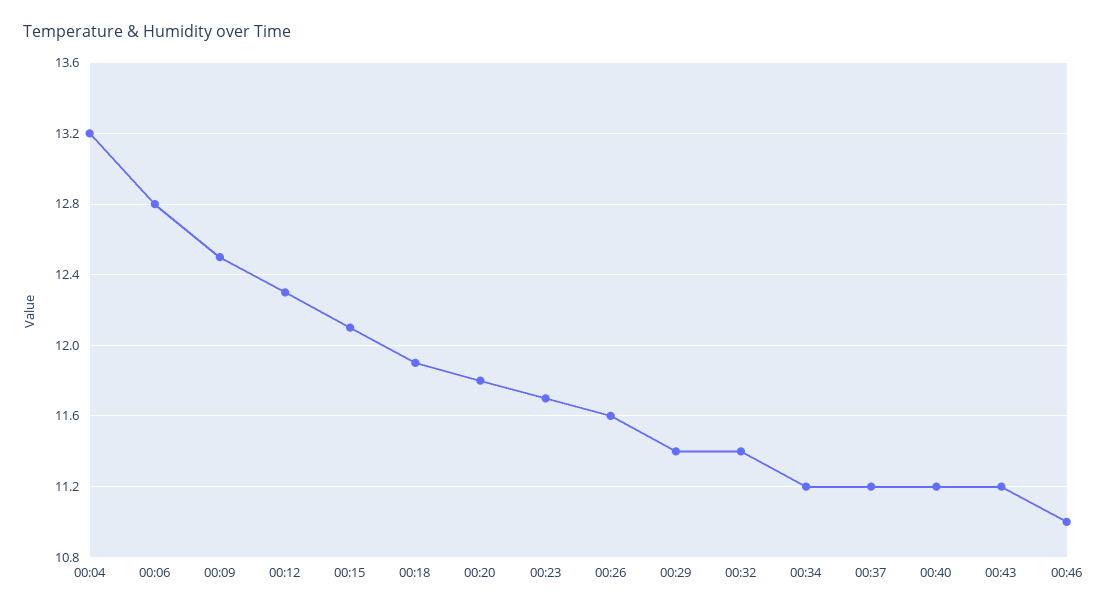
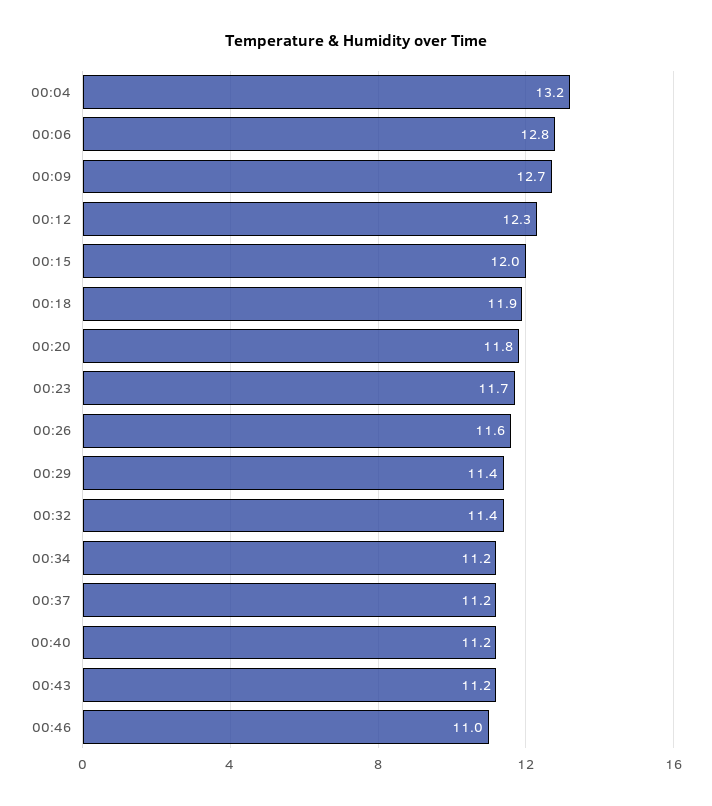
  {
    "00:04": 13.2,
    "00:06": 12.8,
-   "00:09": 12.5,
+   "00:09": 12.7,
    "00:12": 12.3,
-   "00:15": 12.1,
+   "00:15": 12,
    "00:18": 11.9,
    "00:20": 11.8,
    "00:23": 11.7,
    "00:26": 11.6,
    "00:29": 11.4,
    "00:32": 11.4,
    "00:34": 11.2,
    "00:37": 11.2,
    "00:40": 11.2,
    "00:43": 11.2,
    "00:46": 11
  }

